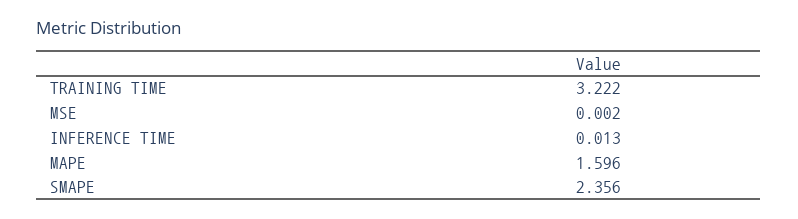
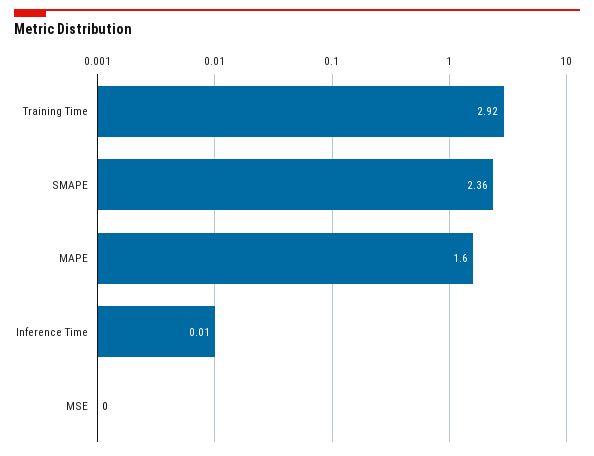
  {
-   "TRAINING TIME": 3.222,
+   "TRAINING TIME": 2.92,
    "MSE": 0.002,
    "INFERENCE TIME": 0.013,
    "MAPE": 1.596,
    "SMAPE": 2.356
  }

